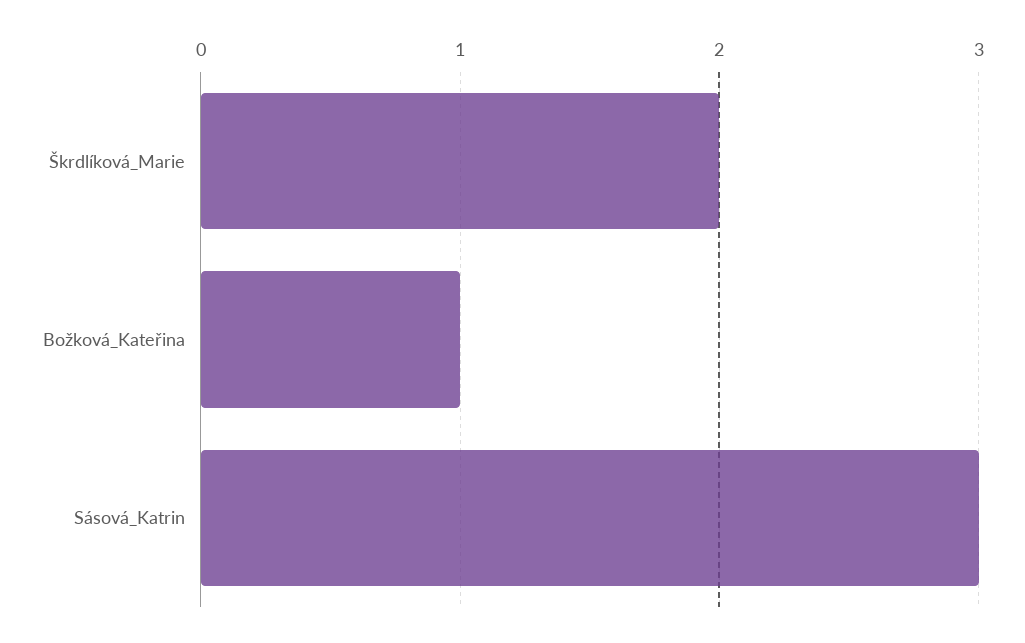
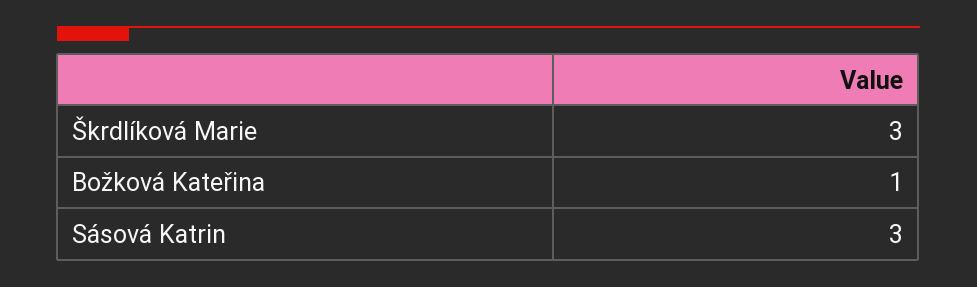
  {
-   "Škrdlíková_Marie": 2,
+   "Škrdlíková_Marie": 3,
    "Božková_Kateřina": 1,
    "Sásová_Katrin": 3
  }

